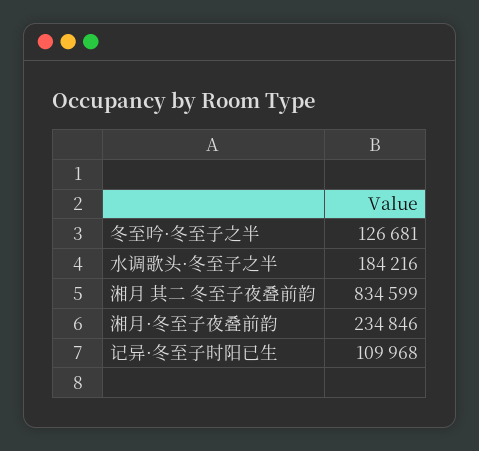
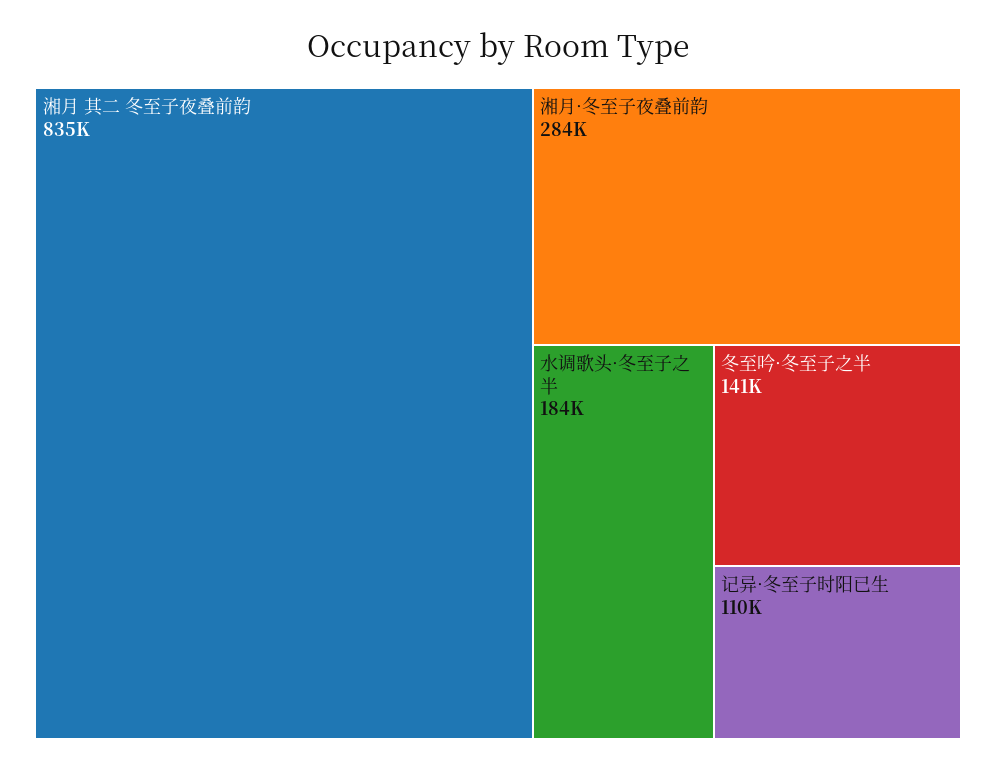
  {
-   "冬至吟·冬至子之半": 126681,
+   "冬至吟·冬至子之半": 141000,
    "水调歌头·冬至子之半": 184216,
    "湘月 其二 冬至子夜叠前韵": 834599,
-   "湘月·冬至子夜叠前韵": 234846,
+   "湘月·冬至子夜叠前韵": 284000,
    "记异·冬至子时阳已生": 109968
  }

